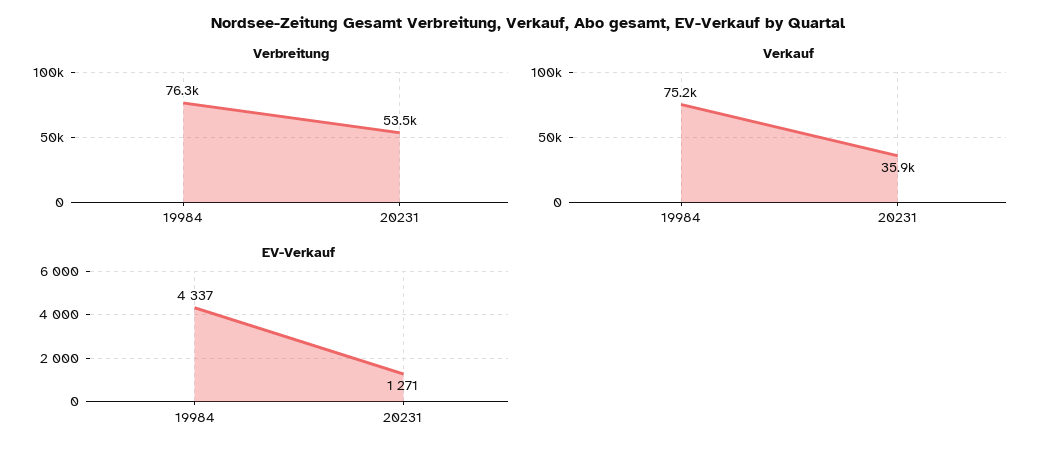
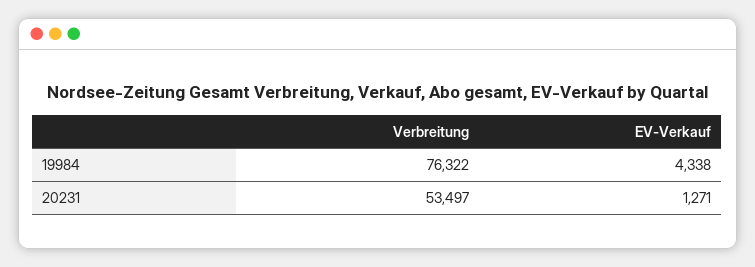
  {
    "Verbreitung": {
      "19984": 76322,
      "20231": 53497
    },
-   "Verkauf": {
-     "19984": 75200,
-     "20231": 35900
-   },
    "EV-Verkauf": {
-     "19984": 4337,
+     "19984": 4338,
      "20231": 1271
    }
  }

